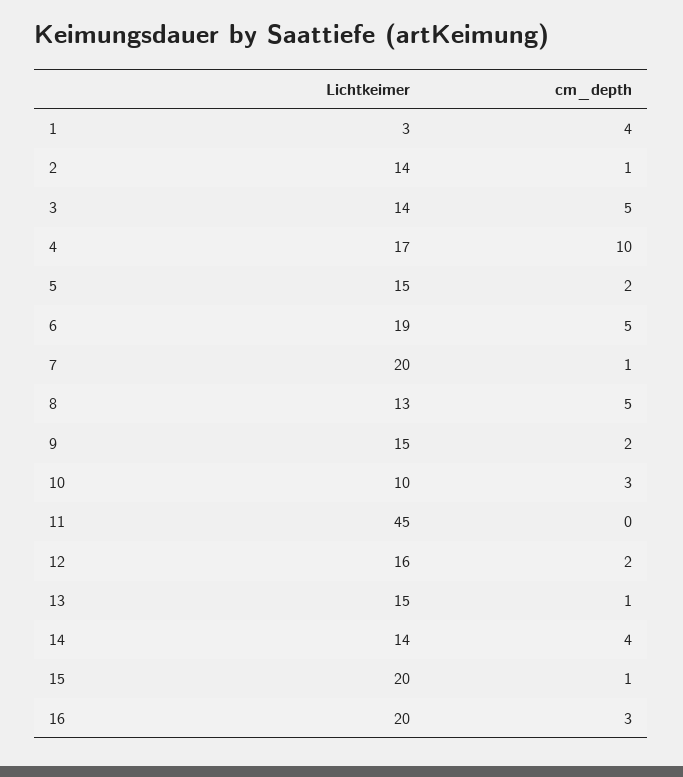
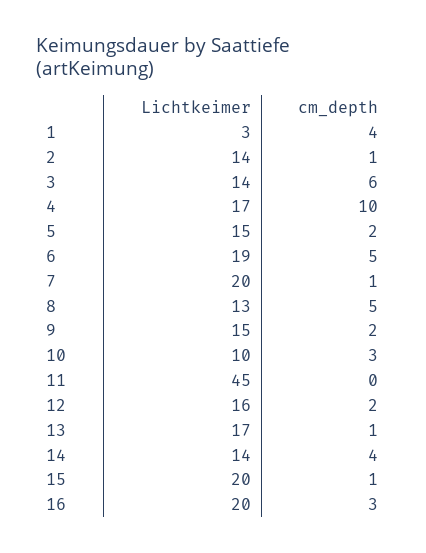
  {
    "Lichtkeimer": {
      "1": 3,
      "2": 14,
      "3": 14,
      "4": 17,
      "5": 15,
      "6": 19,
      "7": 20,
      "8": 13,
      "9": 15,
      "10": 10,
      "11": 45,
      "12": 16,
-     "13": 15,
+     "13": 17,
      "14": 14,
      "15": 20,
      "16": 20
    },
    "cm_depth": {
      "1": 4,
      "2": 1,
-     "3": 5,
+     "3": 6,
      "4": 10,
      "5": 2,
      "6": 5,
      "7": 1,
      "8": 5,
      "9": 2,
      "10": 3,
      "11": 0,
      "12": 2,
      "13": 1,
      "14": 4,
      "15": 1,
      "16": 3
    }
  }

